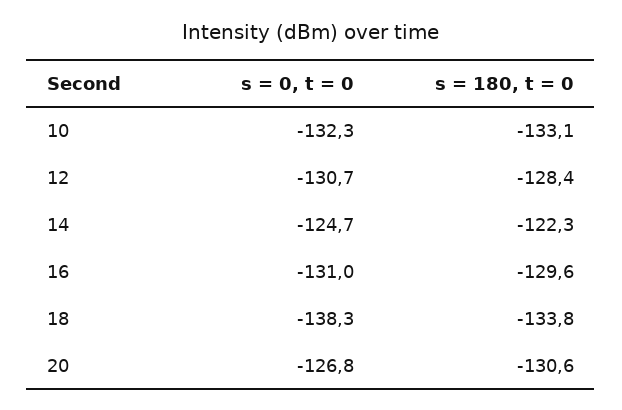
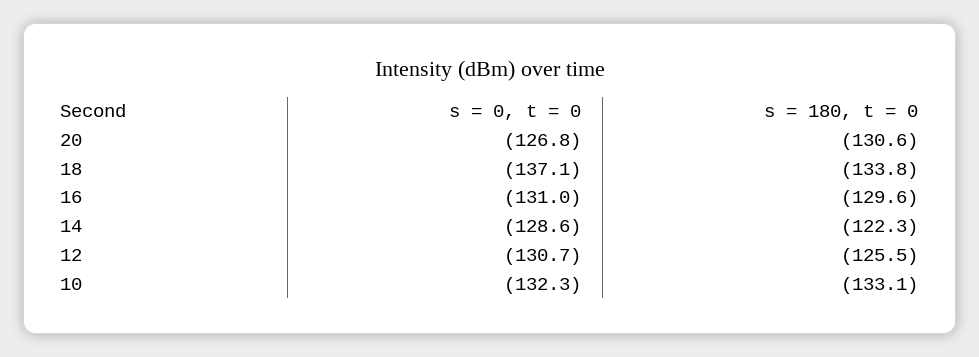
  {
    "s = 0, t = 0": {
      "10": -132.3,
      "12": -130.7,
-     "14": -124.7,
+     "14": -128.6,
      "16": -131,
-     "18": -138.3,
+     "18": -137.1,
      "20": -126.8
    },
    "s = 180, t = 0": {
      "10": -133.1,
-     "12": -128.4,
+     "12": -125.5,
      "14": -122.3,
      "16": -129.6,
      "18": -133.8,
      "20": -130.6
    }
  }

